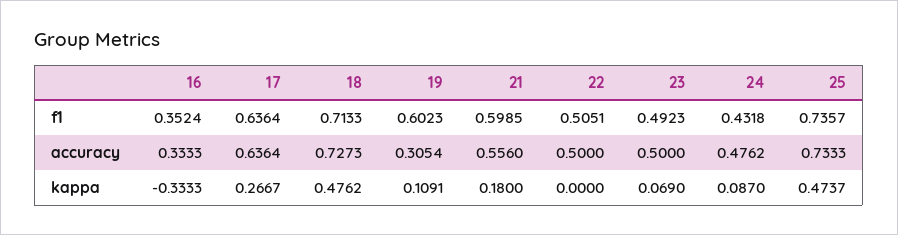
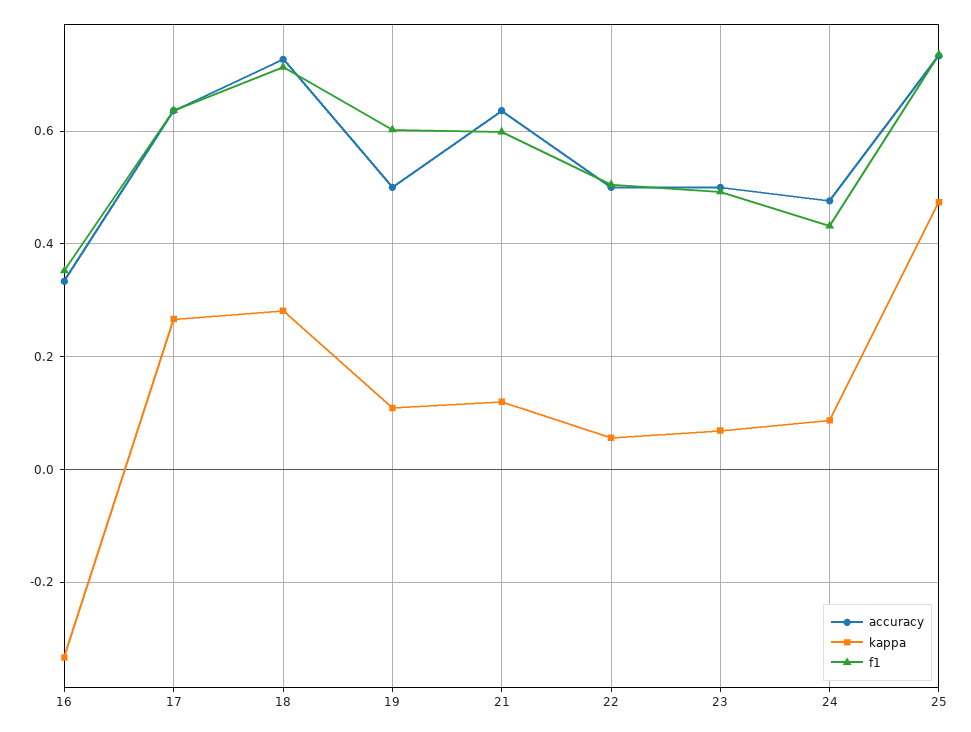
  {
    "f1": {
      "16": 0.3524,
      "17": 0.6364,
      "18": 0.7133,
      "19": 0.6023,
      "21": 0.5985,
      "22": 0.5051,
      "23": 0.4923,
      "24": 0.4318,
      "25": 0.7357
    },
    "accuracy": {
      "16": 0.3333,
      "17": 0.6364,
      "18": 0.7273,
-     "19": 0.3054,
+     "19": 0.5,
-     "21": 0.556,
+     "21": 0.64,
      "22": 0.5,
      "23": 0.5,
      "24": 0.4762,
      "25": 0.7333
    },
    "kappa": {
      "16": -0.3333,
      "17": 0.2667,
-     "18": 0.4762,
+     "18": 0.28,
      "19": 0.1091,
-     "21": 0.18,
+     "21": 0.12,
-     "22": 0,
+     "22": 0.06,
      "23": 0.069,
      "24": 0.087,
      "25": 0.4737
    }
  }

